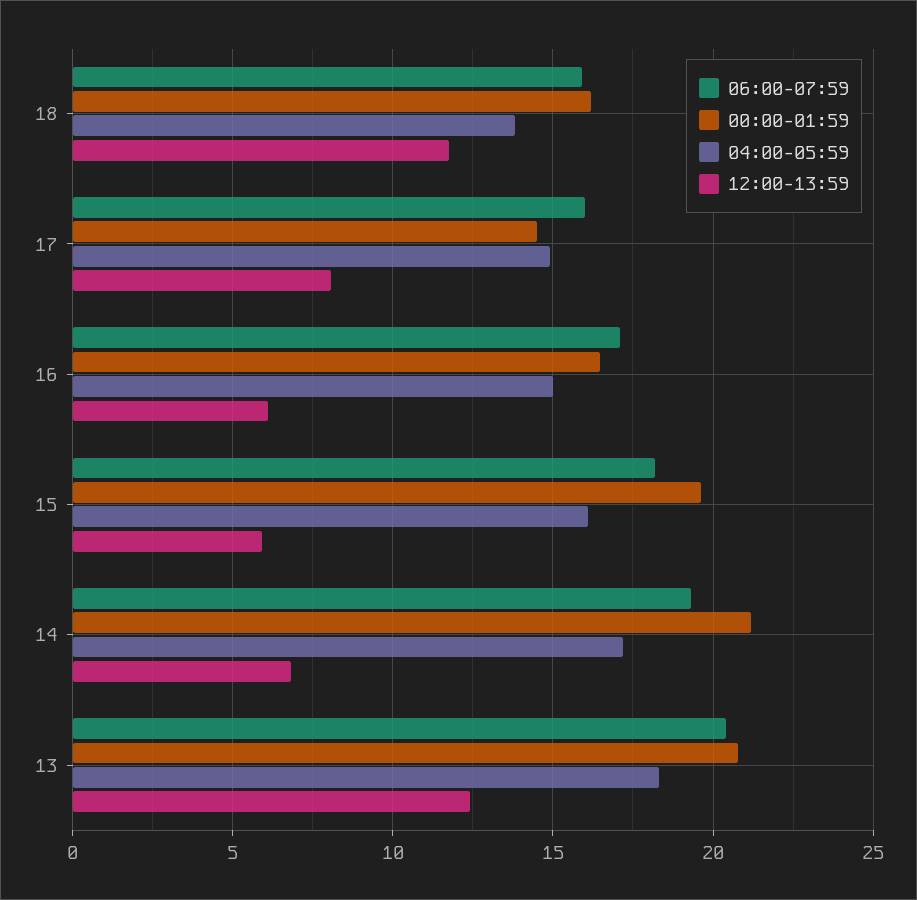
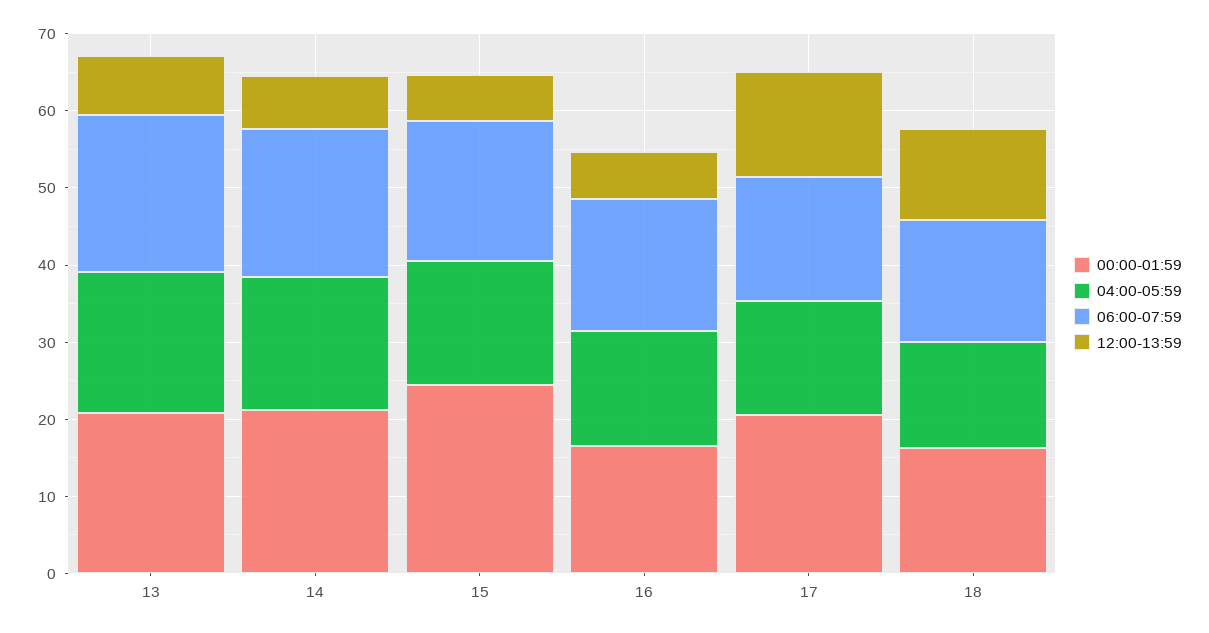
  {
    "06:00-07:59": {
      "18": 16,
      "17": 16,
      "16": 17,
      "15": 18,
      "14": 19.5,
      "13": 20.5
    },
    "00:00-01:59": {
      "18": 16,
-     "17": 14.5,
+     "17": 20,
      "16": 16.5,
-     "15": 19.5,
+     "15": 24,
      "14": 21,
      "13": 21
    },
    "04:00-05:59": {
      "18": 14,
      "17": 15,
      "16": 15,
      "15": 16,
      "14": 17,
      "13": 18.5
    },
    "12:00-13:59": {
      "18": 12,
-     "17": 8,
+     "17": 14,
      "16": 6,
      "15": 6,
      "14": 7,
-     "13": 12.5
+     "13": 8
    }
  }

